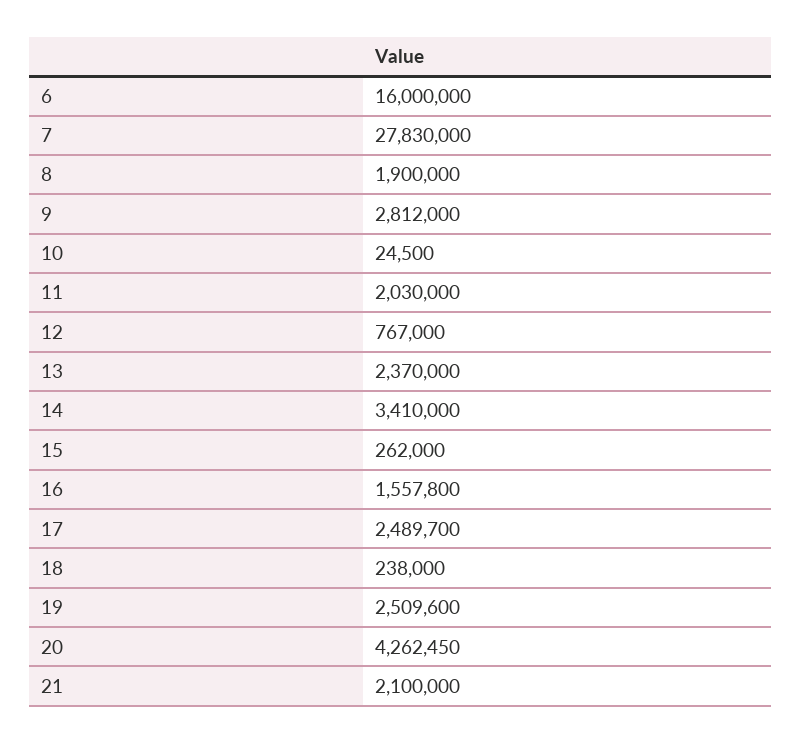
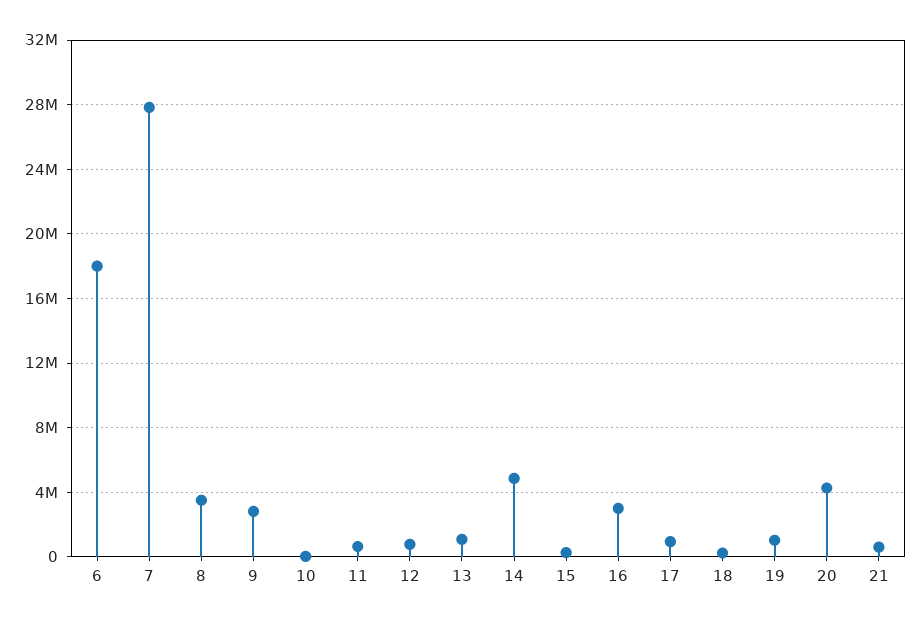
  {
-   "6": 16000000,
+   "6": 18000000,
    "7": 27830000,
-   "8": 1900000,
+   "8": 3500000,
    "9": 2812000,
    "10": 24500,
-   "11": 2030000,
+   "11": 500000,
    "12": 767000,
-   "13": 2370000,
+   "13": 1000000,
-   "14": 3410000,
+   "14": 5000000,
    "15": 262000,
-   "16": 1557800,
+   "16": 3000000,
-   "17": 2489700,
+   "17": 1000000,
    "18": 238000,
-   "19": 2509600,
+   "19": 1000000,
    "20": 4262450,
-   "21": 2100000
+   "21": 500000
  }

